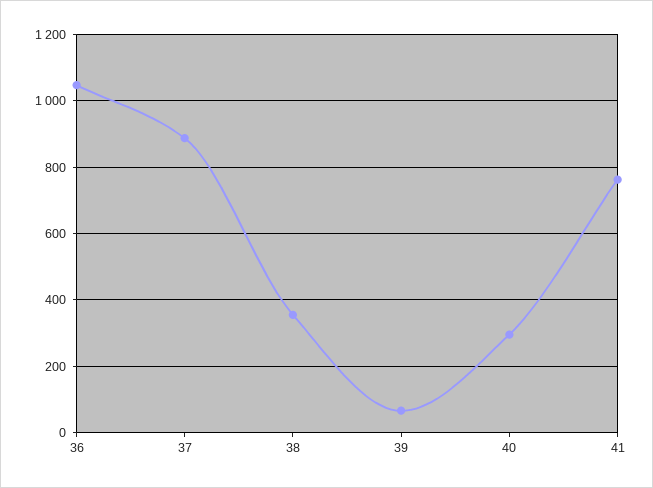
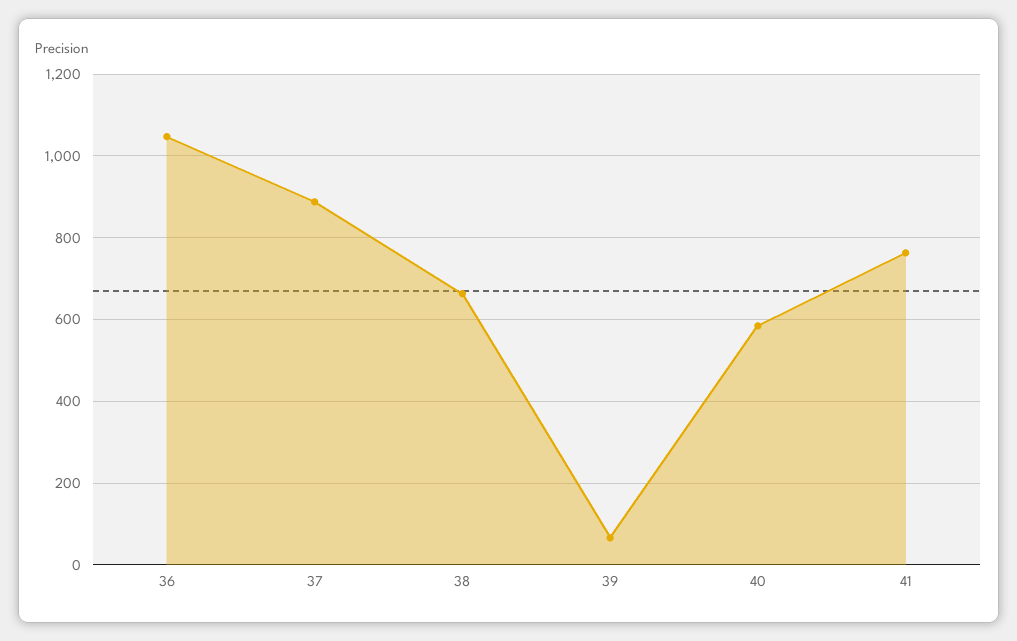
  {
    "36": 1040,
    "37": 880,
-   "38": 360,
+   "38": 660,
    "39": 60,
-   "40": 300,
+   "40": 580,
    "41": 760
  }

